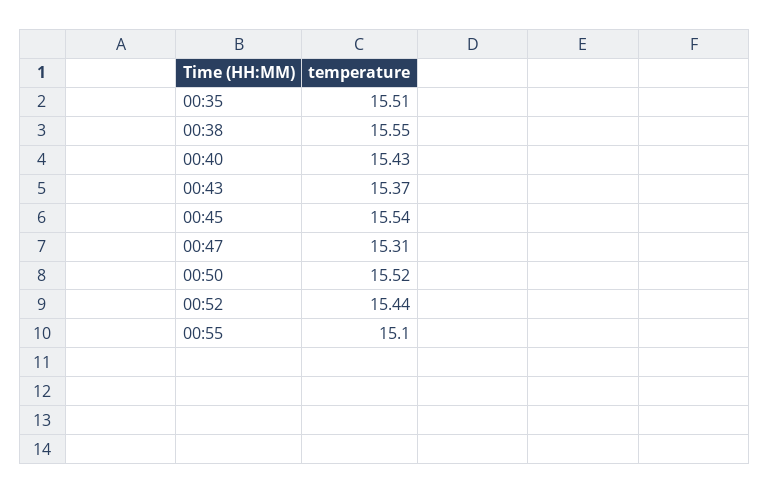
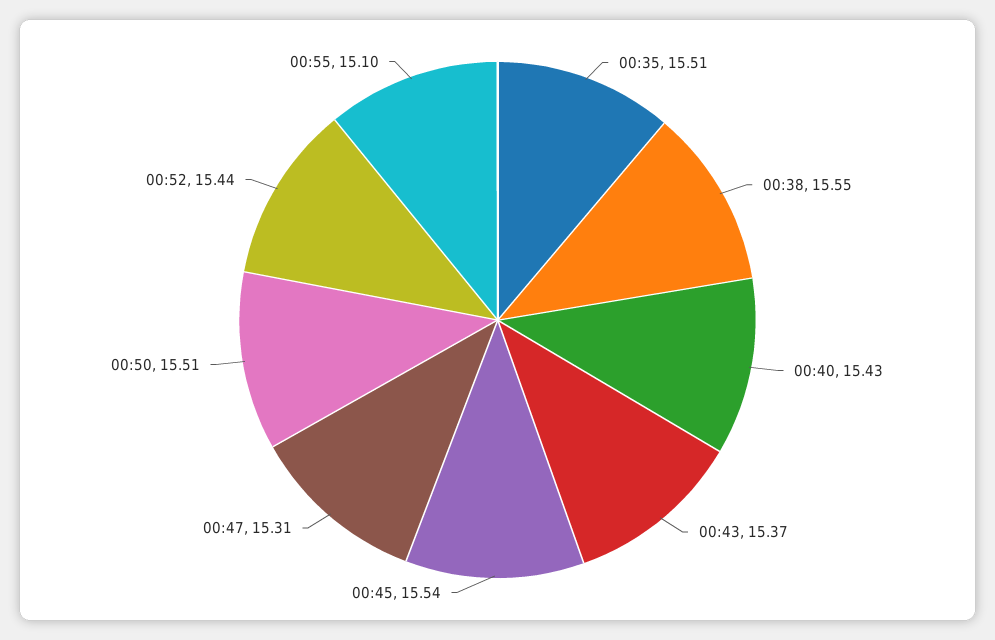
  {
    "00:35": 15.51,
    "00:38": 15.55,
    "00:40": 15.43,
    "00:43": 15.37,
    "00:45": 15.54,
    "00:47": 15.31,
-   "00:50": 15.52,
+   "00:50": 15.51,
    "00:52": 15.44,
    "00:55": 15.1
  }

